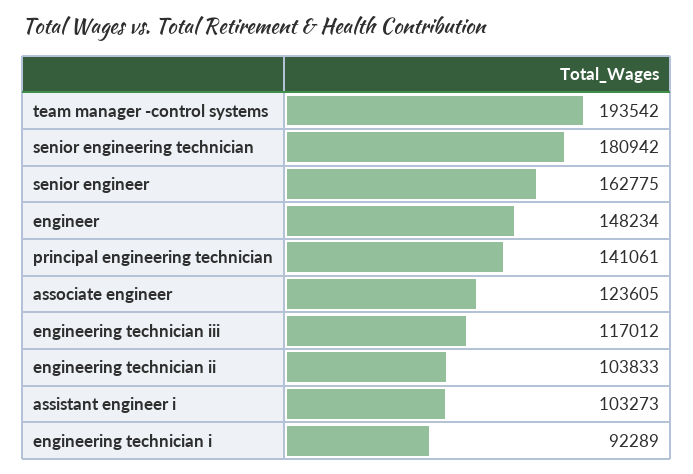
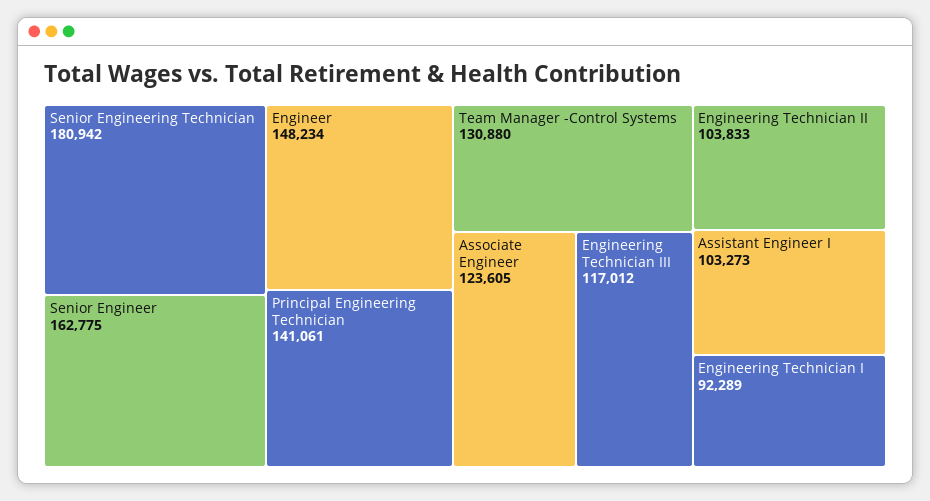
  {
-   "team manager -control systems": 193542,
+   "team manager -control systems": 130880,
    "senior engineering technician": 180942,
    "senior engineer": 162775,
    "engineer": 148234,
    "principal engineering technician": 141061,
    "associate engineer": 123605,
    "engineering technician iii": 117012,
    "engineering technician ii": 103833,
    "assistant engineer i": 103273,
    "engineering technician i": 92289
  }

